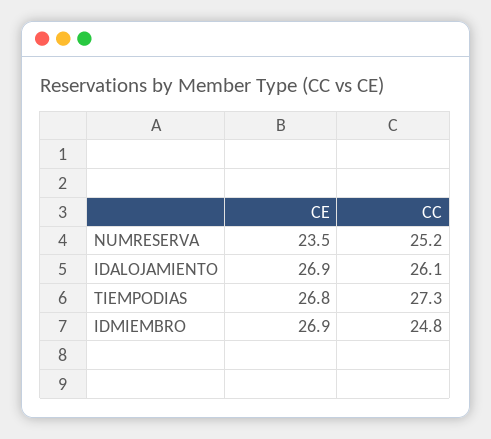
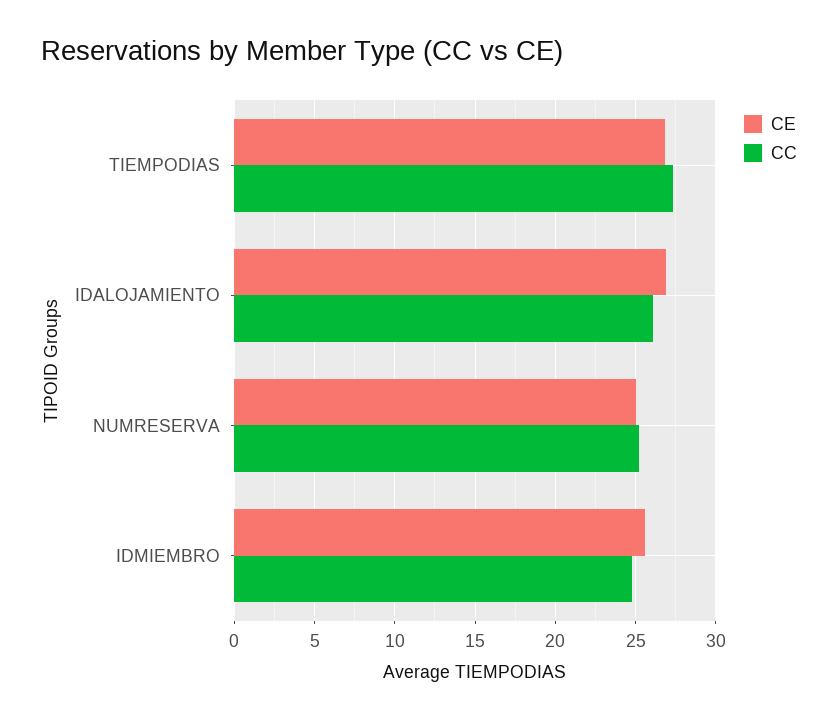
  {
    "CE": {
-     "NUMRESERVA": 23.5,
+     "NUMRESERVA": 25,
      "IDALOJAMIENTO": 26.9,
      "TIEMPODIAS": 26.8,
-     "IDMIEMBRO": 26.9
+     "IDMIEMBRO": 25.5
    },
    "CC": {
      "NUMRESERVA": 25.2,
      "IDALOJAMIENTO": 26.1,
      "TIEMPODIAS": 27.3,
      "IDMIEMBRO": 24.8
    }
  }

